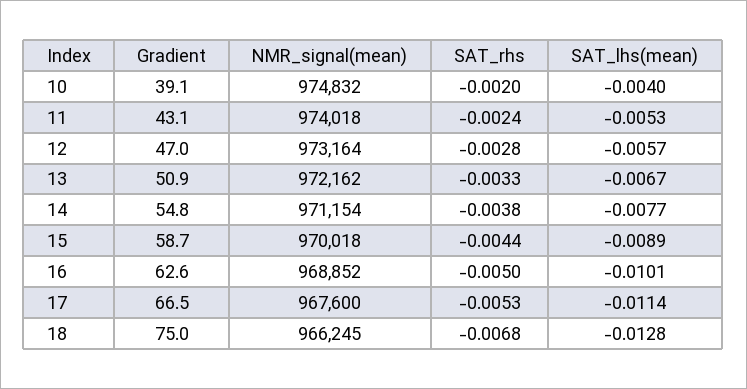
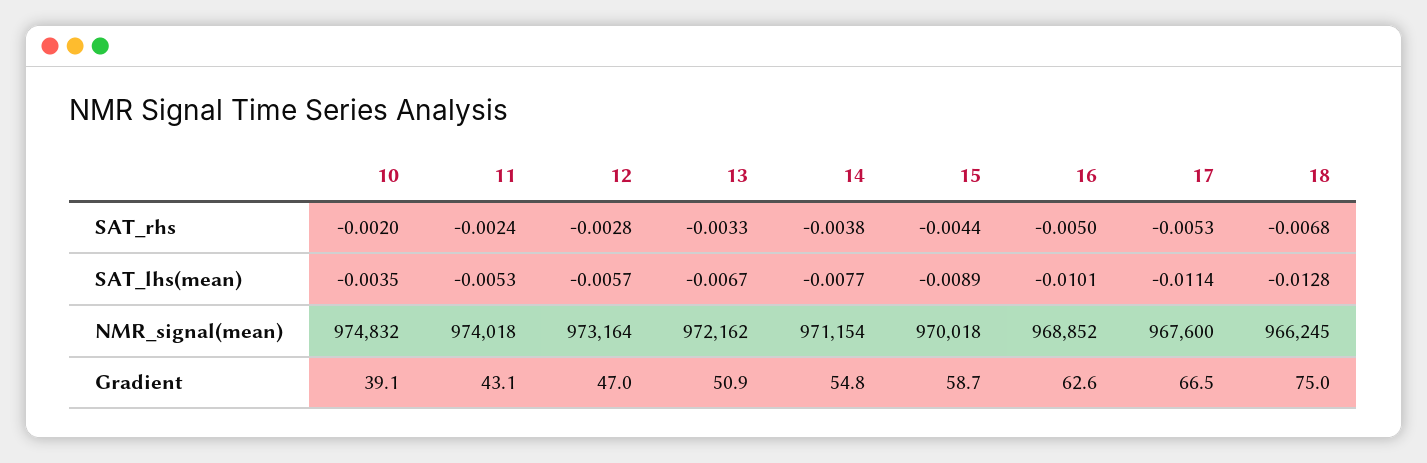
  {
    "Gradient": {
      "10": 39.1,
      "11": 43.1,
      "12": 47,
      "13": 50.9,
      "14": 54.8,
      "15": 58.7,
      "16": 62.6,
      "17": 66.5,
      "18": 75
    },
    "NMR_signal(mean)": {
      "10": 974832,
      "11": 974018,
      "12": 973164,
      "13": 972162,
      "14": 971154,
      "15": 970018,
      "16": 968852,
      "17": 967600,
      "18": 966245
    },
    "SAT_rhs": {
      "10": -0.002,
      "11": -0.0024,
      "12": -0.0028,
      "13": -0.0033,
      "14": -0.0038,
      "15": -0.0044,
      "16": -0.005,
      "17": -0.0053,
      "18": -0.0068
    },
    "SAT_lhs(mean)": {
-     "10": -0.004,
+     "10": -0.0035,
      "11": -0.0053,
      "12": -0.0057,
      "13": -0.0067,
      "14": -0.0077,
      "15": -0.0089,
      "16": -0.0101,
      "17": -0.0114,
      "18": -0.0128
    }
  }

